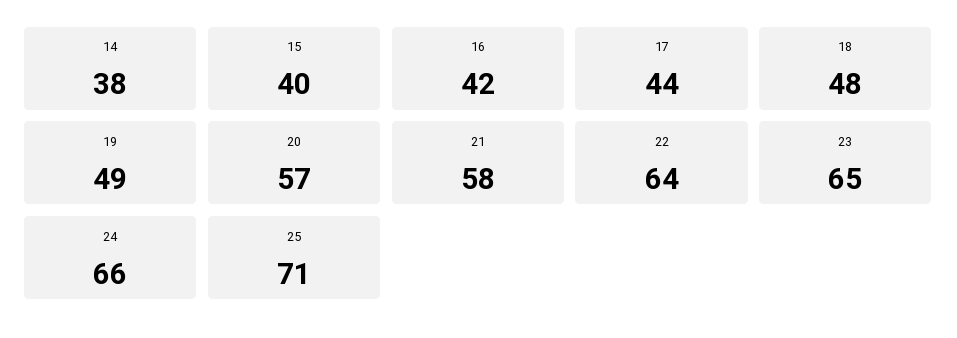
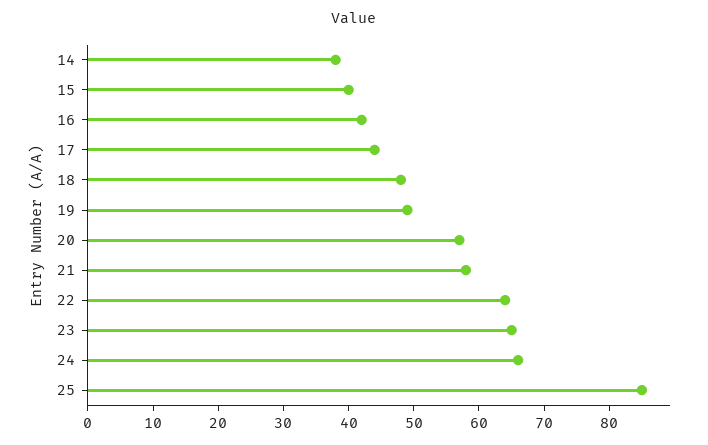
  {
    "14": 38,
    "15": 40,
    "16": 42,
    "17": 44,
    "18": 48,
    "19": 49,
    "20": 57,
    "21": 58,
    "22": 64,
    "23": 65,
    "24": 66,
-   "25": 71
+   "25": 85
  }

